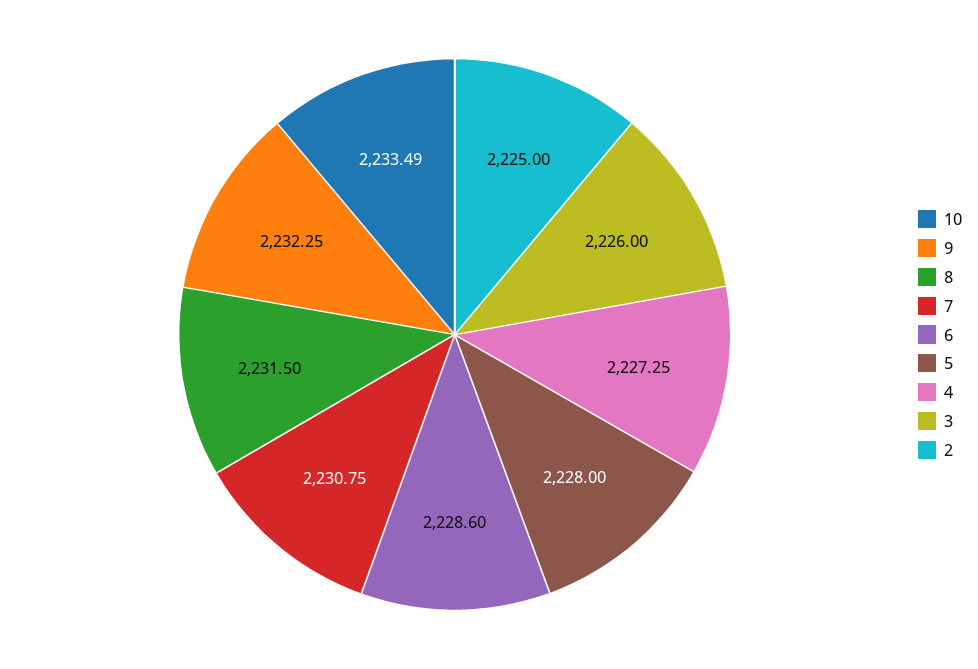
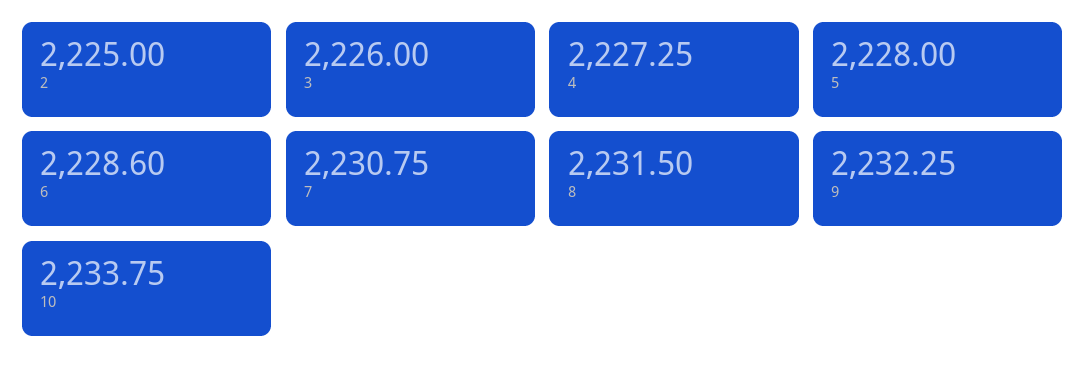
  {
-   "10": 2233.49,
+   "10": 2233.75,
    "9": 2232.25,
    "8": 2231.5,
    "7": 2230.75,
    "6": 2228.6,
    "5": 2228,
    "4": 2227.25,
    "3": 2226,
    "2": 2225
  }

